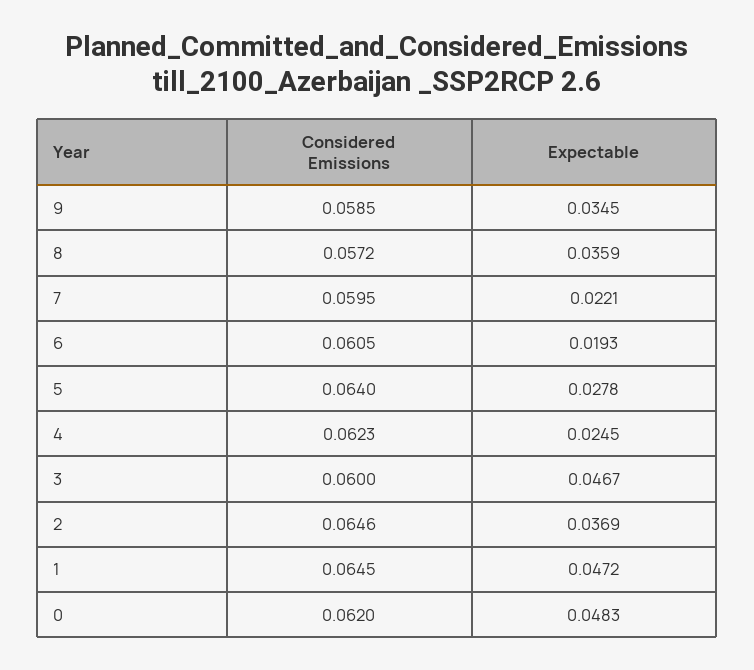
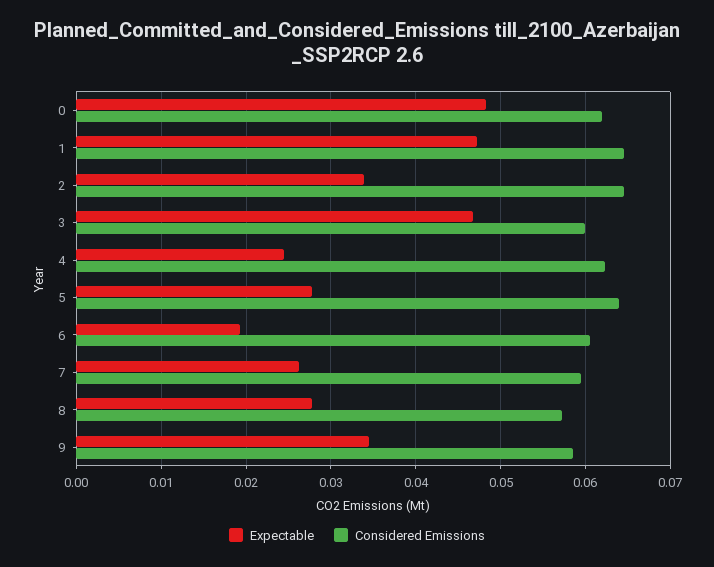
  {
    "Considered Emissions": {
      "9": 0.0585,
      "8": 0.0572,
      "7": 0.0595,
      "6": 0.0605,
      "5": 0.064,
      "4": 0.0623,
      "3": 0.06,
      "2": 0.0646,
      "1": 0.0645,
      "0": 0.062
    },
    "Expectable": {
      "9": 0.0345,
-     "8": 0.0359,
+     "8": 0.028,
-     "7": 0.0221,
+     "7": 0.026,
      "6": 0.0193,
      "5": 0.0278,
      "4": 0.0245,
      "3": 0.0467,
-     "2": 0.0369,
+     "2": 0.034,
      "1": 0.0472,
      "0": 0.0483
    }
  }

